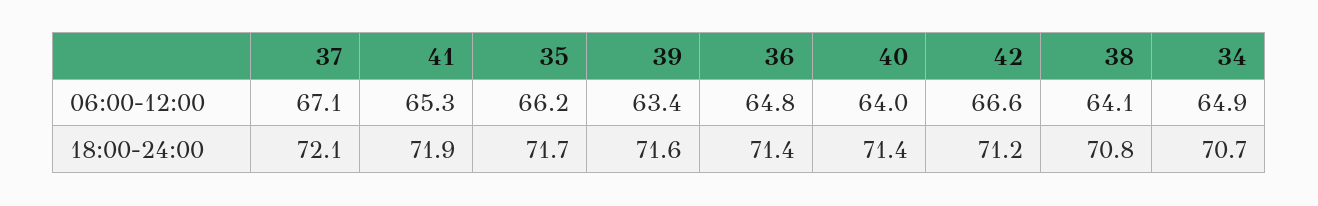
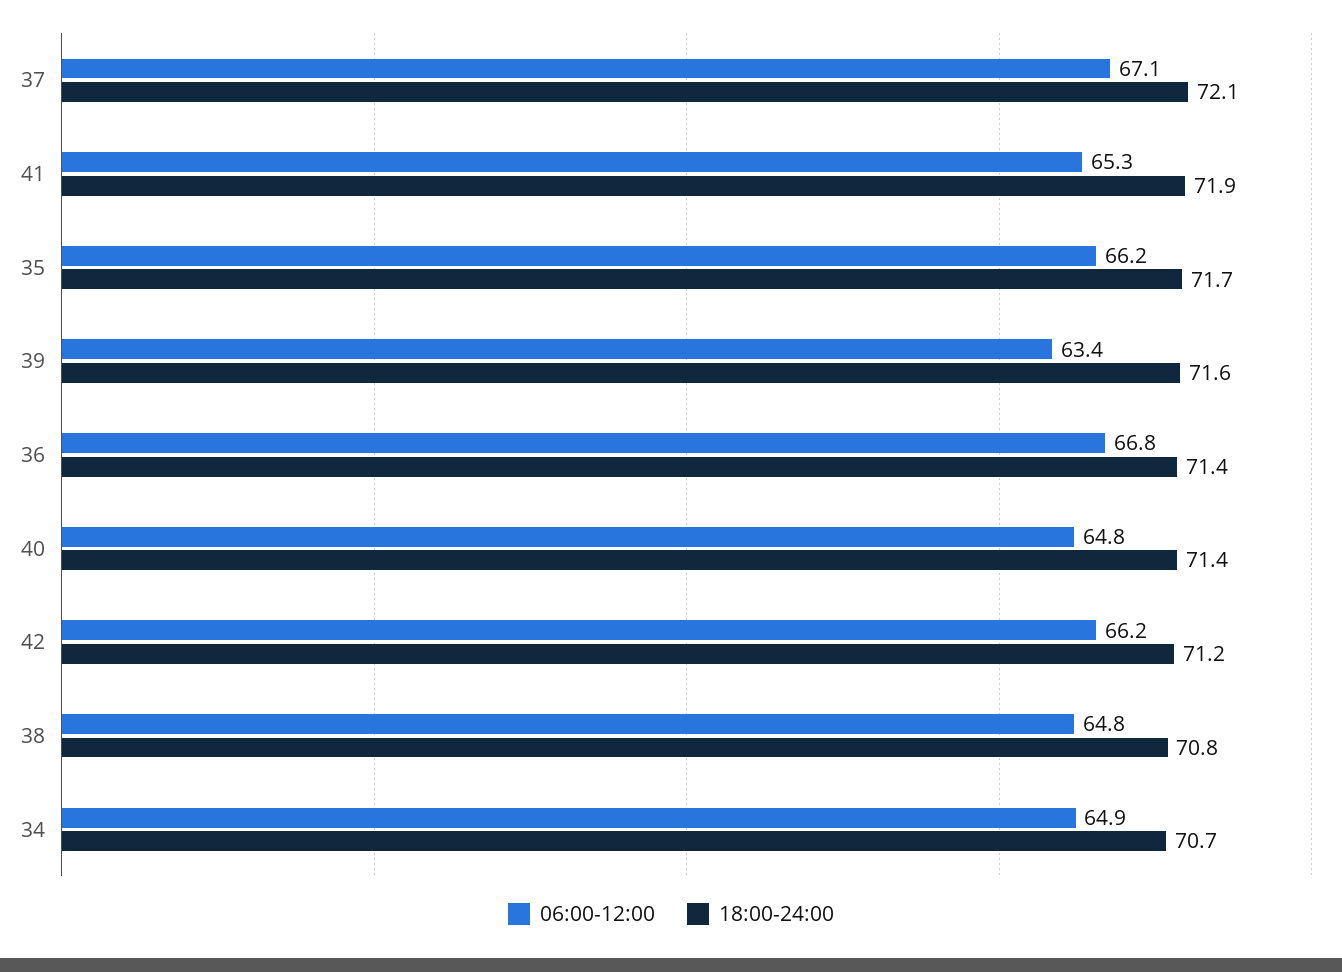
  {
    "06:00-12:00": {
      "37": 67.1,
      "41": 65.3,
      "35": 66.2,
      "39": 63.4,
-     "36": 64.8,
+     "36": 66.8,
-     "40": 64,
+     "40": 64.8,
-     "42": 66.6,
+     "42": 66.2,
-     "38": 64.1,
+     "38": 64.8,
      "34": 64.9
    },
    "18:00-24:00": {
      "37": 72.1,
      "41": 71.9,
      "35": 71.7,
      "39": 71.6,
      "36": 71.4,
      "40": 71.4,
      "42": 71.2,
      "38": 70.8,
      "34": 70.7
    }
  }

